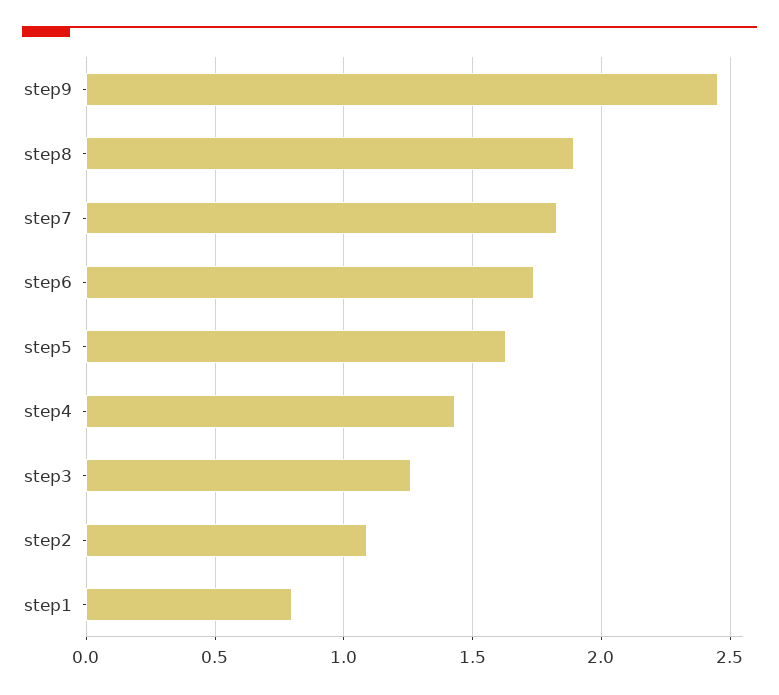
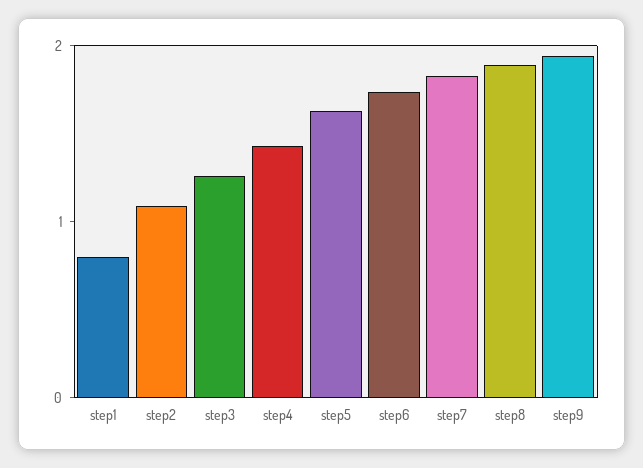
  {
-   "step9": 2.45,
+   "step9": 2,
    "step8": 1.9,
    "step7": 1.85,
    "step6": 1.75,
    "step5": 1.65,
    "step4": 1.45,
    "step3": 1.25,
    "step2": 1.1,
    "step1": 0.8
  }

